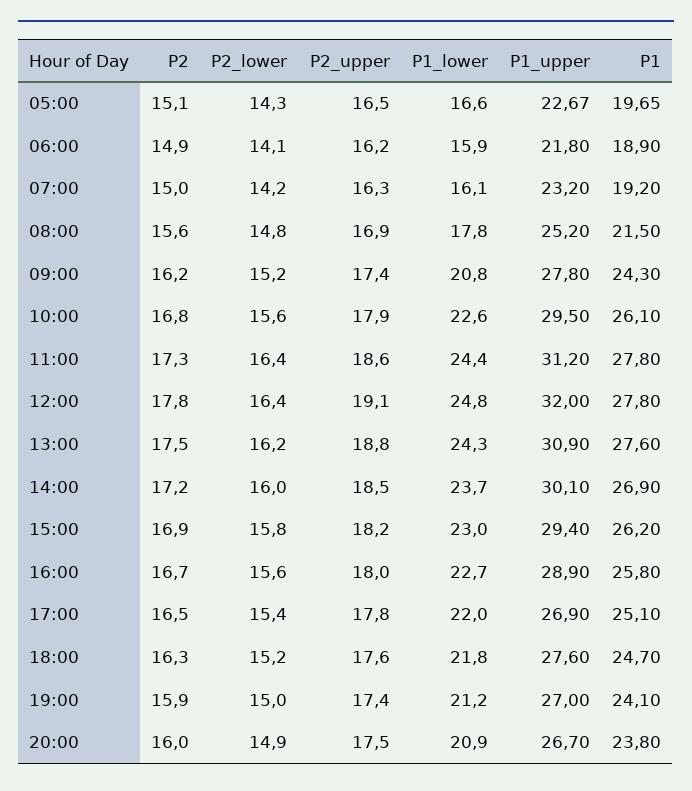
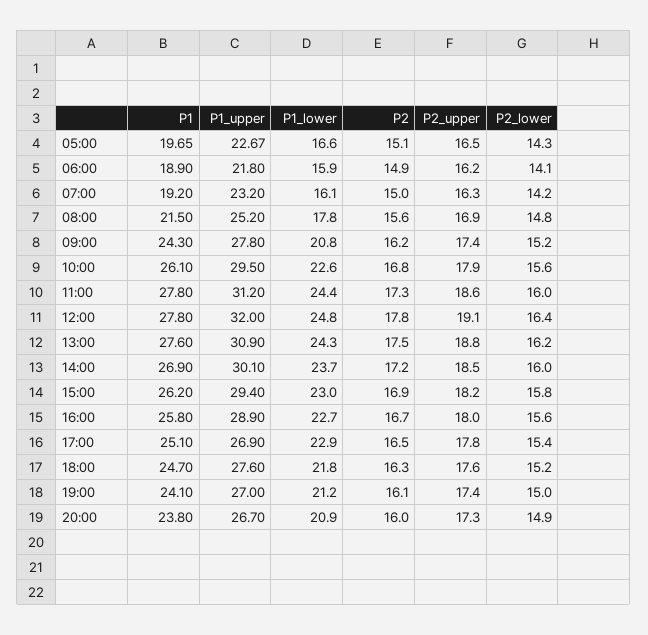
  {
    "P2": {
      "05:00": 15.1,
      "06:00": 14.9,
      "07:00": 15,
      "08:00": 15.6,
      "09:00": 16.2,
      "10:00": 16.8,
      "11:00": 17.3,
      "12:00": 17.8,
      "13:00": 17.5,
      "14:00": 17.2,
      "15:00": 16.9,
      "16:00": 16.7,
      "17:00": 16.5,
      "18:00": 16.3,
-     "19:00": 15.9,
+     "19:00": 16.1,
      "20:00": 16
    },
    "P2_lower": {
      "05:00": 14.3,
      "06:00": 14.1,
      "07:00": 14.2,
      "08:00": 14.8,
      "09:00": 15.2,
      "10:00": 15.6,
-     "11:00": 16.4,
+     "11:00": 16,
      "12:00": 16.4,
      "13:00": 16.2,
      "14:00": 16,
      "15:00": 15.8,
      "16:00": 15.6,
      "17:00": 15.4,
      "18:00": 15.2,
      "19:00": 15,
      "20:00": 14.9
    },
    "P2_upper": {
      "05:00": 16.5,
      "06:00": 16.2,
      "07:00": 16.3,
      "08:00": 16.9,
      "09:00": 17.4,
      "10:00": 17.9,
      "11:00": 18.6,
      "12:00": 19.1,
      "13:00": 18.8,
      "14:00": 18.5,
      "15:00": 18.2,
      "16:00": 18,
      "17:00": 17.8,
      "18:00": 17.6,
      "19:00": 17.4,
-     "20:00": 17.5
+     "20:00": 17.3
    },
    "P1_lower": {
      "05:00": 16.6,
      "06:00": 15.9,
      "07:00": 16.1,
      "08:00": 17.8,
      "09:00": 20.8,
      "10:00": 22.6,
      "11:00": 24.4,
      "12:00": 24.8,
      "13:00": 24.3,
      "14:00": 23.7,
      "15:00": 23,
      "16:00": 22.7,
-     "17:00": 22,
+     "17:00": 22.9,
      "18:00": 21.8,
      "19:00": 21.2,
      "20:00": 20.9
    },
    "P1_upper": {
      "05:00": 22.67,
      "06:00": 21.8,
      "07:00": 23.2,
      "08:00": 25.2,
      "09:00": 27.8,
      "10:00": 29.5,
      "11:00": 31.2,
      "12:00": 32,
      "13:00": 30.9,
      "14:00": 30.1,
      "15:00": 29.4,
      "16:00": 28.9,
      "17:00": 26.9,
      "18:00": 27.6,
      "19:00": 27,
      "20:00": 26.7
    },
    "P1": {
      "05:00": 19.65,
      "06:00": 18.9,
      "07:00": 19.2,
      "08:00": 21.5,
      "09:00": 24.3,
      "10:00": 26.1,
      "11:00": 27.8,
      "12:00": 27.8,
      "13:00": 27.6,
      "14:00": 26.9,
      "15:00": 26.2,
      "16:00": 25.8,
      "17:00": 25.1,
      "18:00": 24.7,
      "19:00": 24.1,
      "20:00": 23.8
    }
  }

